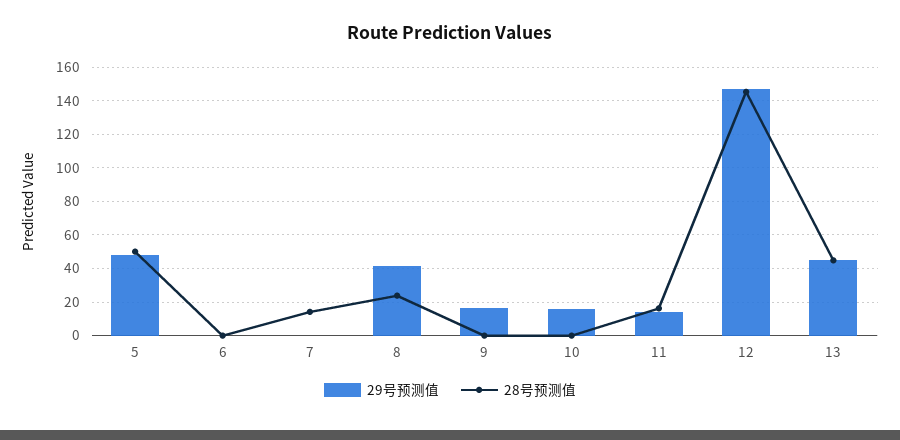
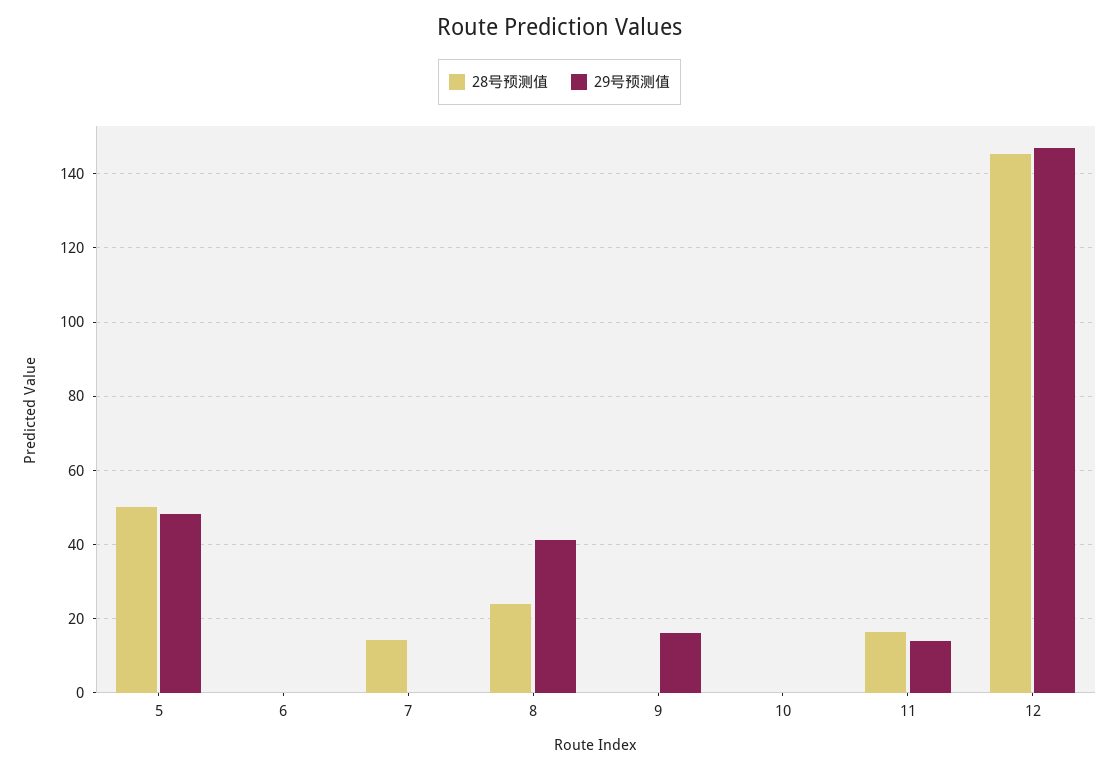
  {
    "29号预测值": {
      "5": 48,
      "6": 0,
      "7": 0,
      "8": 42,
      "9": 16,
-     "10": 15,
+     "10": 0,
      "11": 14,
-     "12": 148,
+     "12": 148
-     "13": 45
    },
    "28号预测值": {
      "5": 50,
      "6": 0,
      "7": 14,
      "8": 24,
      "9": 0,
      "10": 0,
      "11": 16,
-     "12": 146,
+     "12": 146
-     "13": 45
    }
  }

